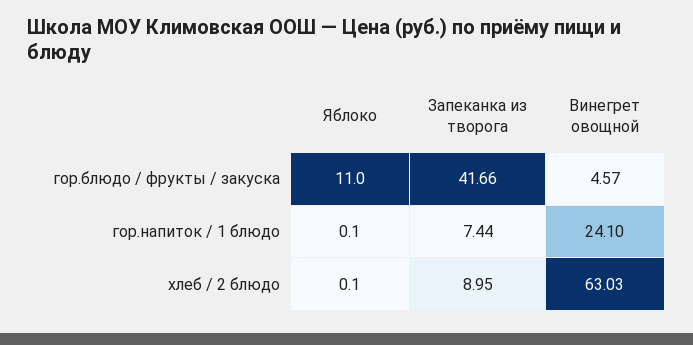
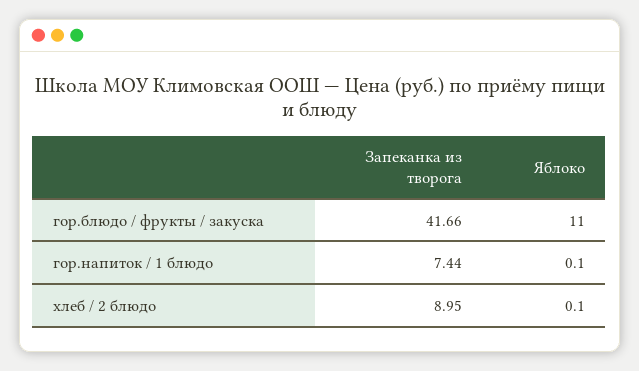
  {
    "Яблоко": {
      "гор.блюдо / фрукты / закуска": 11,
      "гор.напиток / 1 блюдо": 0.1,
      "хлеб / 2 блюдо": 0.1
    },
    "Запеканка из творога": {
      "гор.блюдо / фрукты / закуска": 41.66,
      "гор.напиток / 1 блюдо": 7.44,
      "хлеб / 2 блюдо": 8.95
-   },
+   }
-   "Винегрет овощной": {
-     "гор.блюдо / фрукты / закуска": 4.57,
-     "гор.напиток / 1 блюдо": 24.1,
-     "хлеб / 2 блюдо": 63.03
-   }
  }

